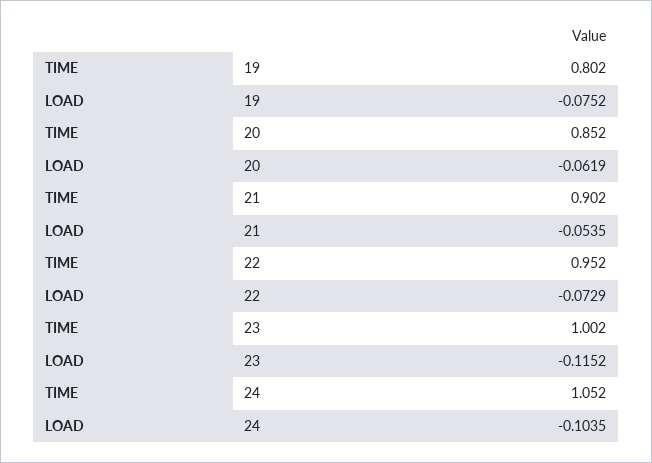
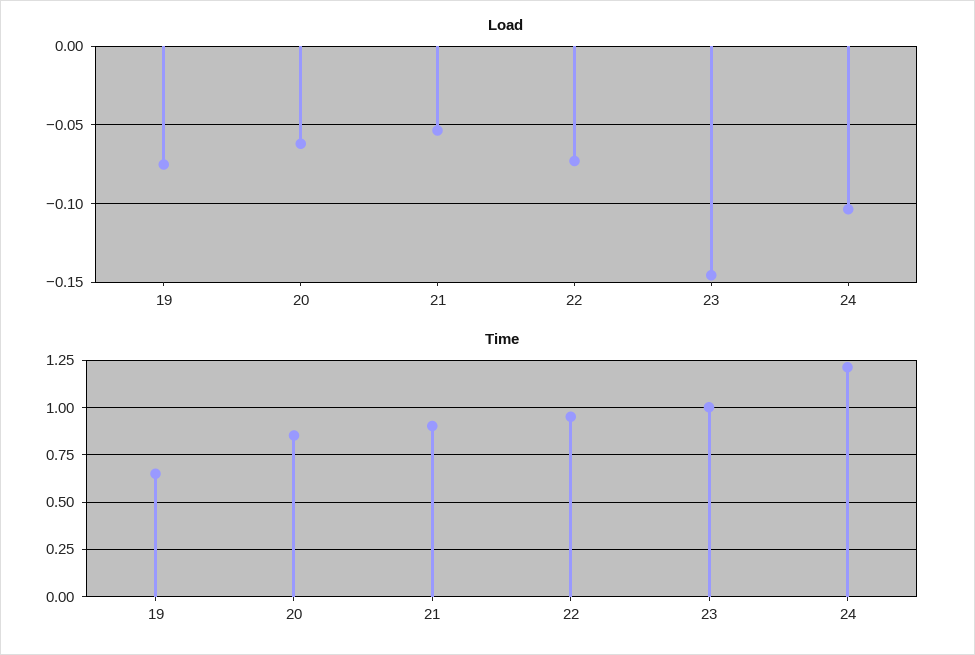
  {
    "TIME": {
-     "19": 0.802,
+     "19": 0.65,
      "20": 0.852,
      "21": 0.902,
      "22": 0.952,
      "23": 1.002,
-     "24": 1.052
+     "24": 1.2
    },
    "LOAD": {
      "19": -0.0752,
      "20": -0.0619,
      "21": -0.0535,
      "22": -0.0729,
-     "23": -0.1152,
+     "23": -0.145,
      "24": -0.1035
    }
  }

